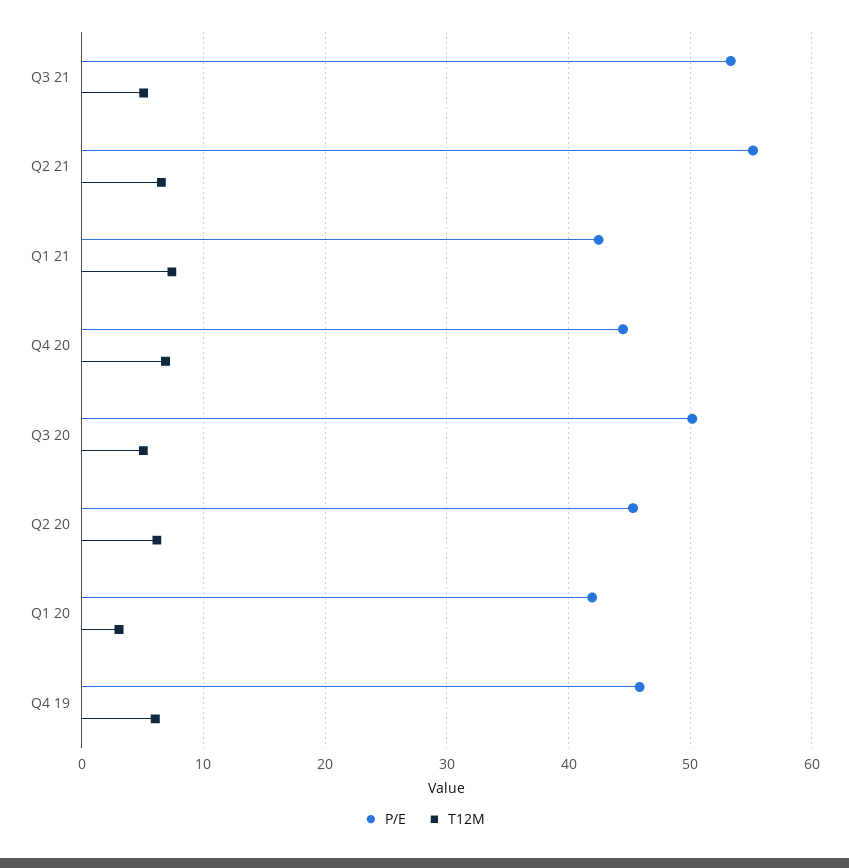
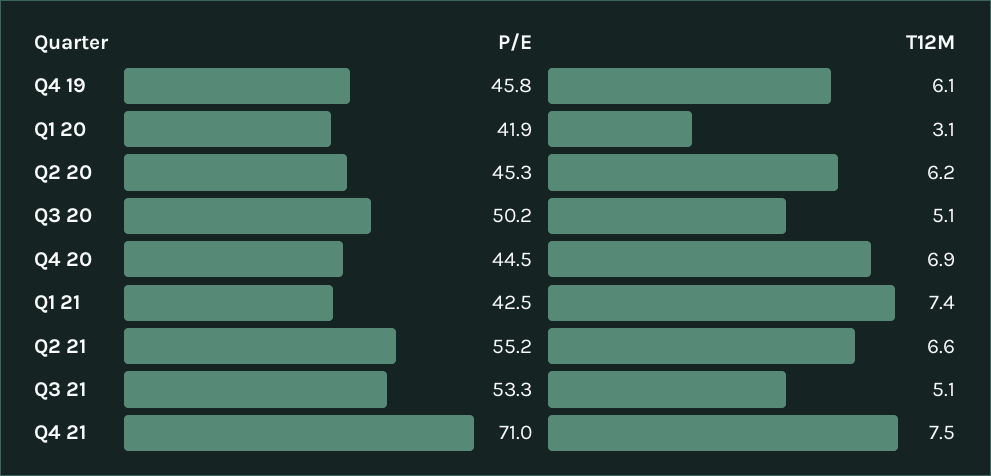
  {
    "P/E": {
      "Q3 21": 53.3,
      "Q2 21": 55.2,
      "Q1 21": 42.5,
      "Q4 20": 44.5,
      "Q3 20": 50.2,
      "Q2 20": 45.3,
      "Q1 20": 41.9,
-     "Q4 19": 45.8
+     "Q4 19": 45.8,
+     "Q4 21": 71
    },
    "T12M": {
      "Q3 21": 5.1,
      "Q2 21": 6.6,
      "Q1 21": 7.4,
      "Q4 20": 6.9,
      "Q3 20": 5.1,
      "Q2 20": 6.2,
      "Q1 20": 3.1,
-     "Q4 19": 6.1
+     "Q4 19": 6.1,
+     "Q4 21": 7.5
    }
  }

